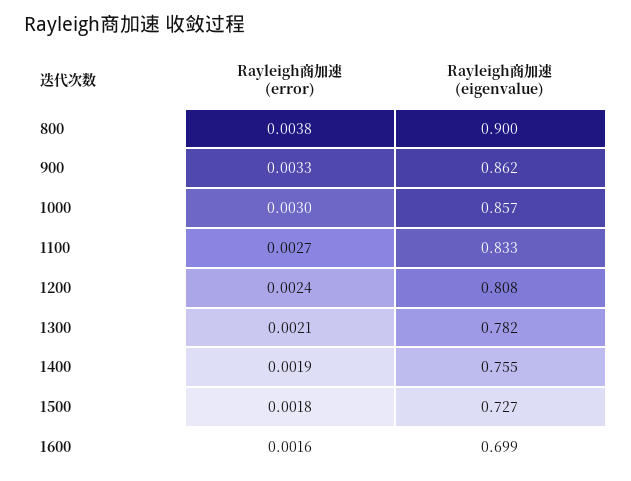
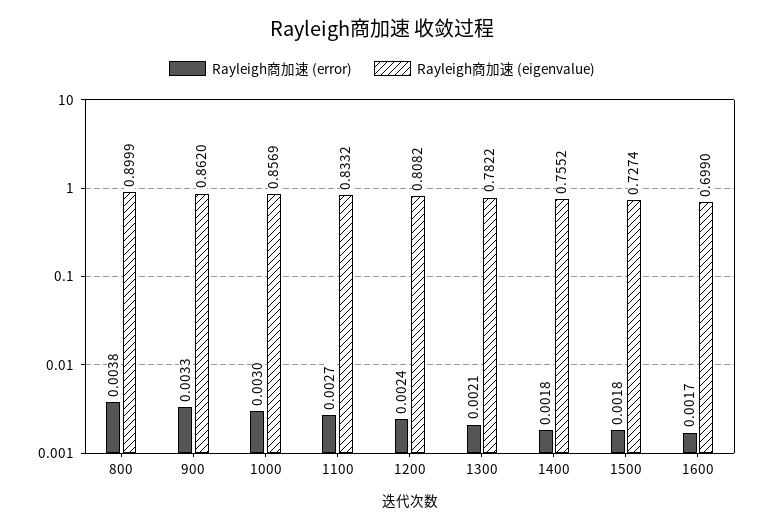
  {
    "Rayleigh商加速 (error)": {
      "800": 0.0038,
      "900": 0.0033,
      "1000": 0.003,
      "1100": 0.0027,
      "1200": 0.0024,
      "1300": 0.0021,
-     "1400": 0.0019,
+     "1400": 0.0018,
      "1500": 0.0018,
-     "1600": 0.0016
+     "1600": 0.0017
    },
    "Rayleigh商加速 (eigenvalue)": {
      "800": 0.8999,
      "900": 0.862,
      "1000": 0.8569,
      "1100": 0.8332,
      "1200": 0.8082,
      "1300": 0.7822,
      "1400": 0.7552,
      "1500": 0.7274,
      "1600": 0.699
    }
  }

